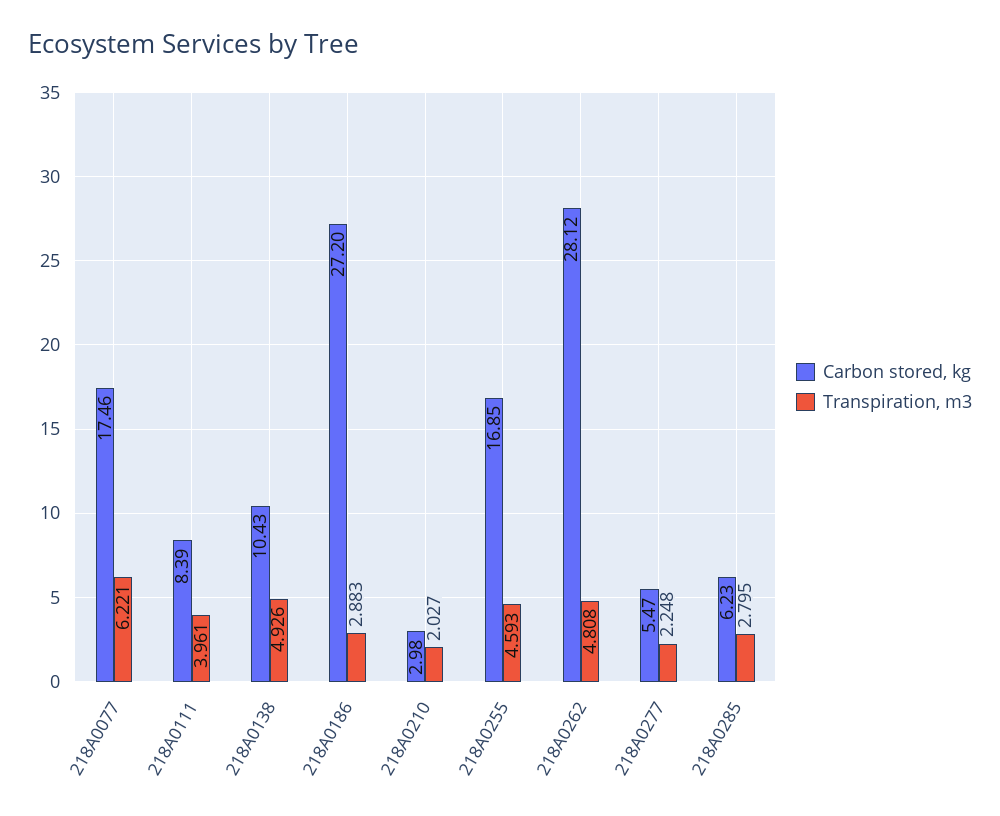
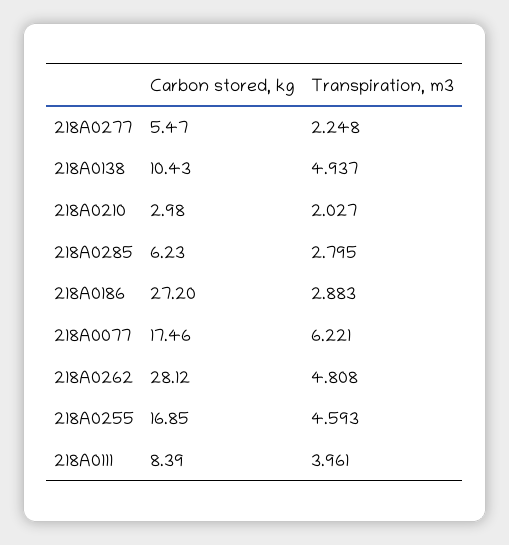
  {
    "Carbon stored, kg": {
      "218A0077": 17.46,
      "218A0111": 8.39,
      "218A0138": 10.43,
      "218A0186": 27.2,
      "218A0210": 2.98,
      "218A0255": 16.85,
      "218A0262": 28.12,
      "218A0277": 5.47,
      "218A0285": 6.23
    },
    "Transpiration, m3": {
      "218A0077": 6.221,
      "218A0111": 3.961,
-     "218A0138": 4.926,
+     "218A0138": 4.937,
      "218A0186": 2.883,
      "218A0210": 2.027,
      "218A0255": 4.593,
      "218A0262": 4.808,
      "218A0277": 2.248,
      "218A0285": 2.795
    }
  }

